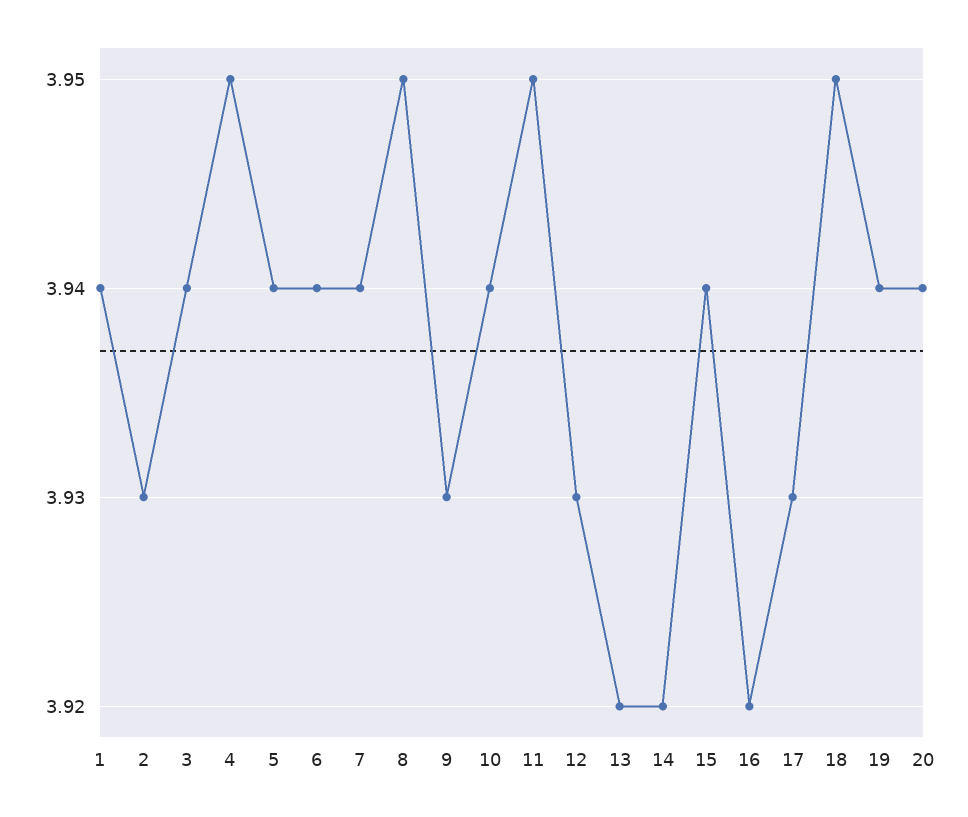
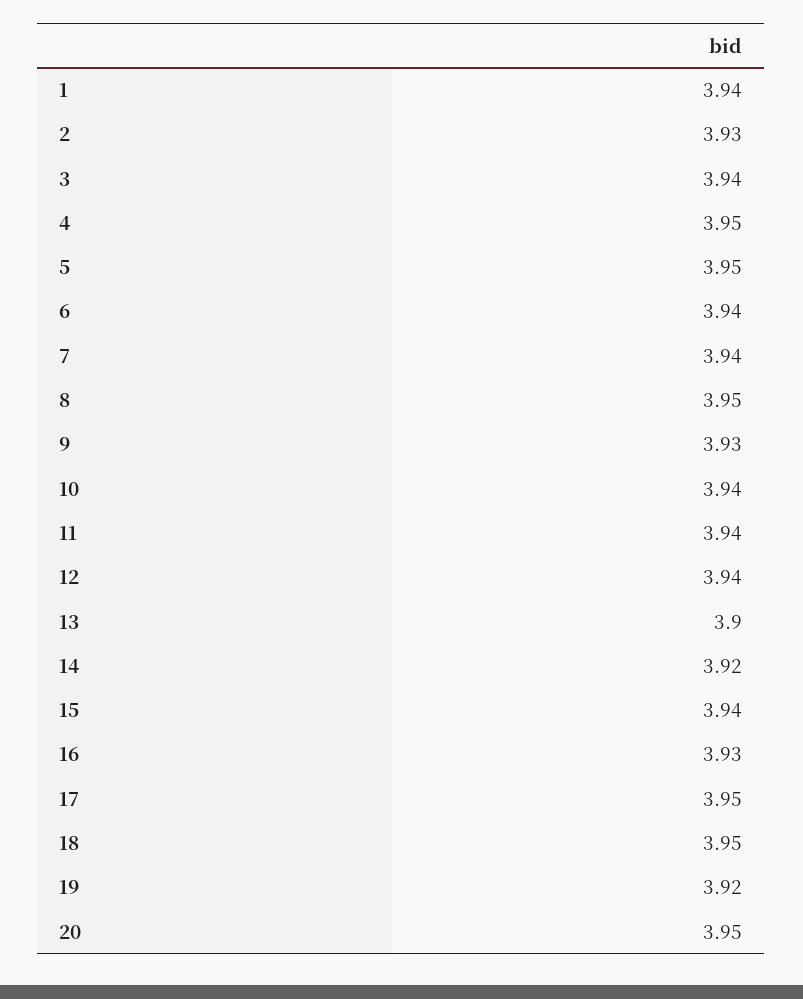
  {
    "1": 3.94,
    "2": 3.93,
    "3": 3.94,
    "4": 3.95,
-   "5": 3.94,
+   "5": 3.95,
    "6": 3.94,
    "7": 3.94,
    "8": 3.95,
    "9": 3.93,
    "10": 3.94,
-   "11": 3.95,
+   "11": 3.94,
-   "12": 3.93,
+   "12": 3.94,
-   "13": 3.92,
+   "13": 3.9,
    "14": 3.92,
    "15": 3.94,
-   "16": 3.92,
+   "16": 3.93,
-   "17": 3.93,
+   "17": 3.95,
    "18": 3.95,
-   "19": 3.94,
+   "19": 3.92,
-   "20": 3.94
+   "20": 3.95
  }

